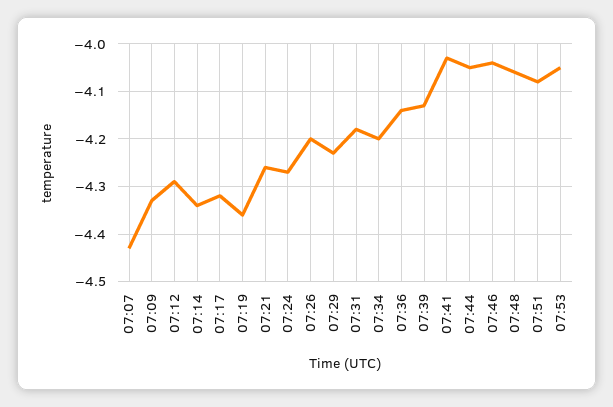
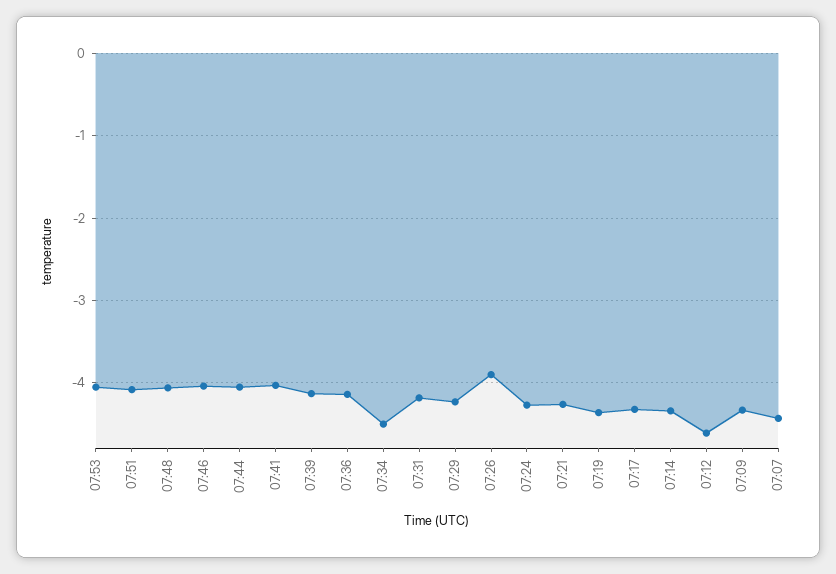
  {
    "07:07": -4.45,
    "07:09": -4.35,
-   "07:12": -4.3,
+   "07:12": -4.6,
    "07:14": -4.35,
    "07:17": -4.3,
    "07:19": -4.35,
    "07:21": -4.25,
    "07:24": -4.25,
-   "07:26": -4.2,
+   "07:26": -3.9,
    "07:29": -4.25,
    "07:31": -4.2,
-   "07:34": -4.2,
+   "07:34": -4.5,
    "07:36": -4.15,
    "07:39": -4.15,
    "07:41": -4.05,
    "07:44": -4.05,
    "07:46": -4.05,
    "07:48": -4.05,
    "07:51": -4.1,
    "07:53": -4.05
  }

